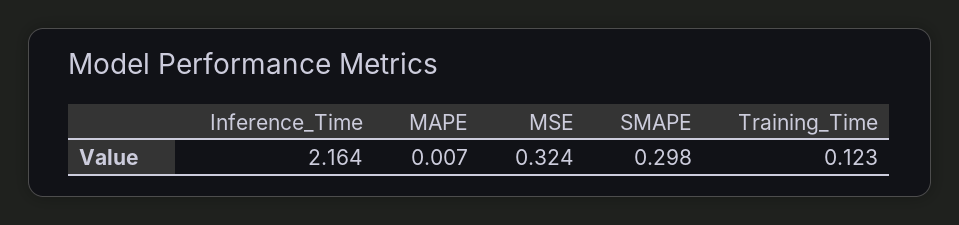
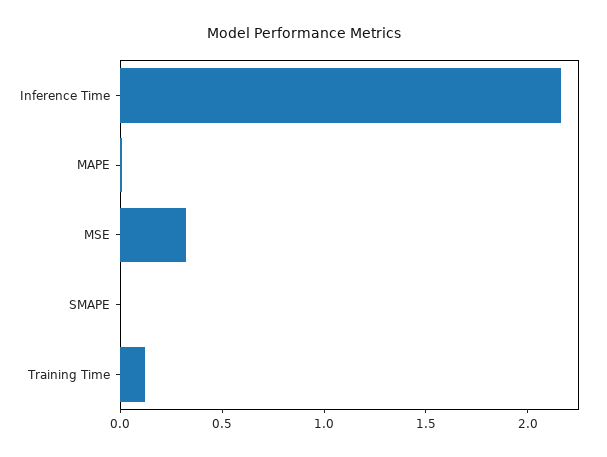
  {
    "Inference_Time": 2.164,
    "MAPE": 0.007,
    "MSE": 0.324,
-   "SMAPE": 0.298,
+   "SMAPE": 0,
    "Training_Time": 0.123
  }

